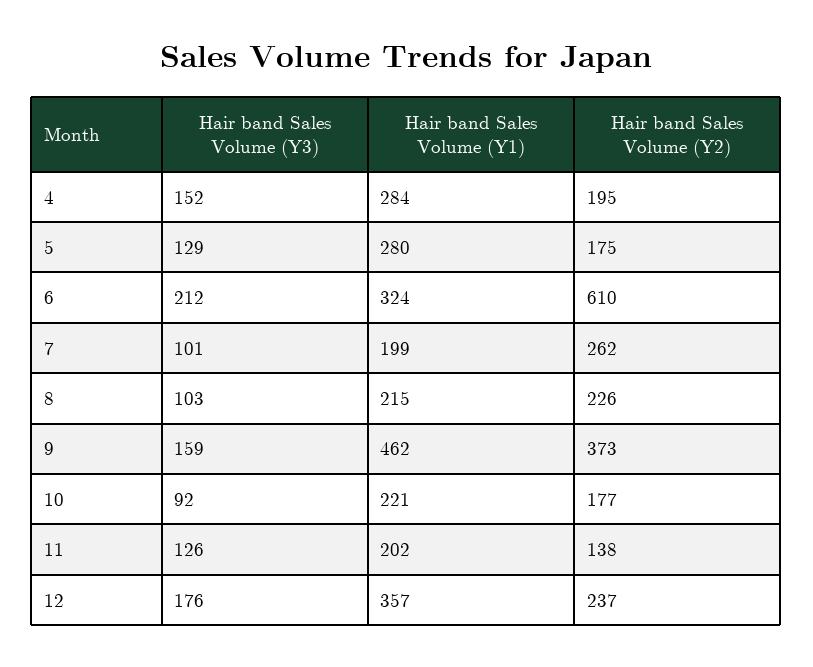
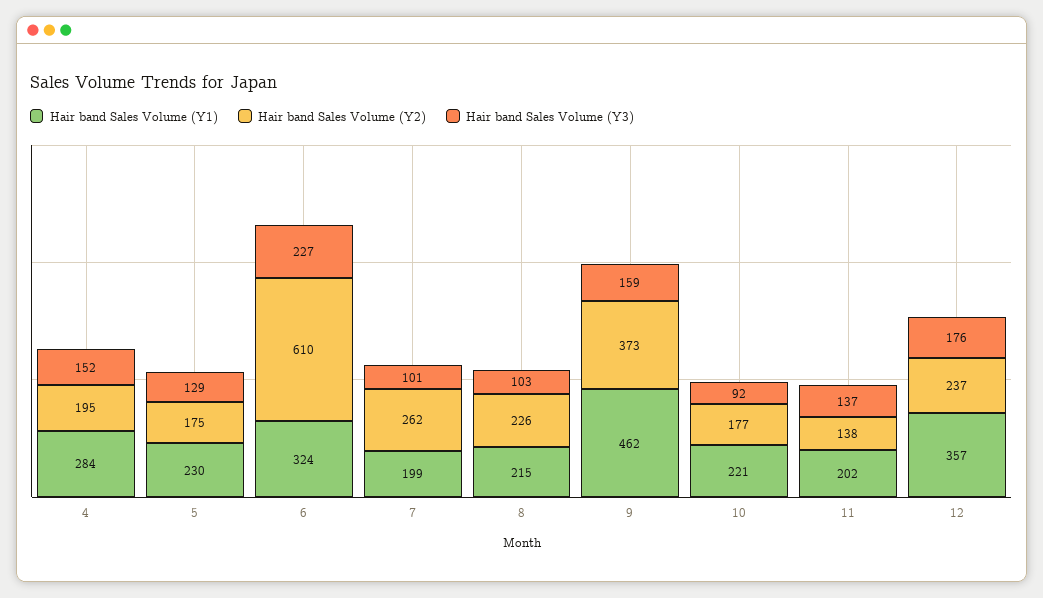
  {
    "Hair band Sales Volume (Y3)": {
      "4": 152,
      "5": 129,
-     "6": 212,
+     "6": 227,
      "7": 101,
      "8": 103,
      "9": 159,
      "10": 92,
-     "11": 126,
+     "11": 137,
      "12": 176
    },
    "Hair band Sales Volume (Y1)": {
      "4": 284,
-     "5": 280,
+     "5": 230,
      "6": 324,
      "7": 199,
      "8": 215,
      "9": 462,
      "10": 221,
      "11": 202,
      "12": 357
    },
    "Hair band Sales Volume (Y2)": {
      "4": 195,
      "5": 175,
      "6": 610,
      "7": 262,
      "8": 226,
      "9": 373,
      "10": 177,
      "11": 138,
      "12": 237
    }
  }

